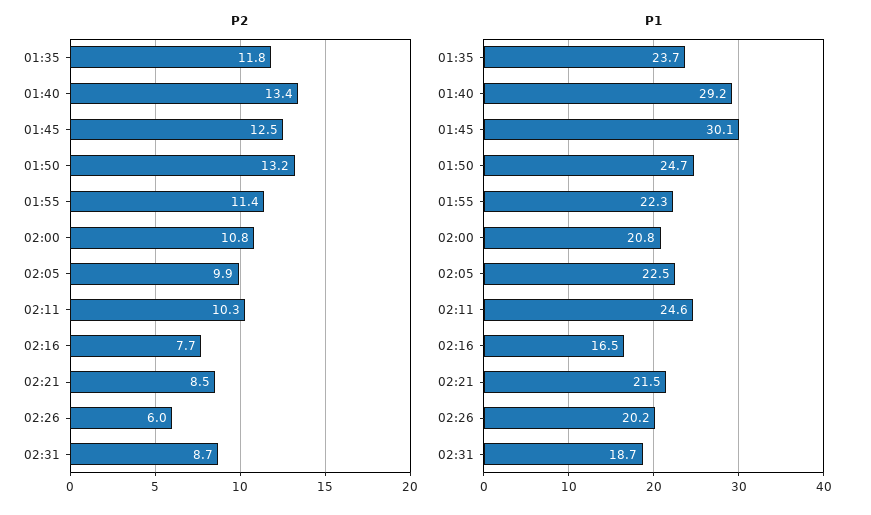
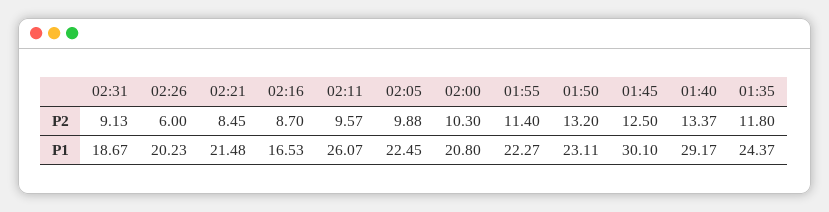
  {
    "P2": {
      "01:35": 11.8,
      "01:40": 13.37,
      "01:45": 12.5,
      "01:50": 13.2,
      "01:55": 11.4,
-     "02:00": 10.8,
+     "02:00": 10.3,
      "02:05": 9.88,
-     "02:11": 10.3,
+     "02:11": 9.57,
-     "02:16": 7.7,
+     "02:16": 8.7,
      "02:21": 8.45,
      "02:26": 6,
-     "02:31": 8.7
+     "02:31": 9.13
    },
    "P1": {
-     "01:35": 23.7,
+     "01:35": 24.37,
      "01:40": 29.17,
      "01:45": 30.1,
-     "01:50": 24.7,
+     "01:50": 23.11,
      "01:55": 22.27,
      "02:00": 20.8,
      "02:05": 22.45,
-     "02:11": 24.6,
+     "02:11": 26.07,
      "02:16": 16.53,
      "02:21": 21.48,
      "02:26": 20.23,
      "02:31": 18.67
    }
  }

